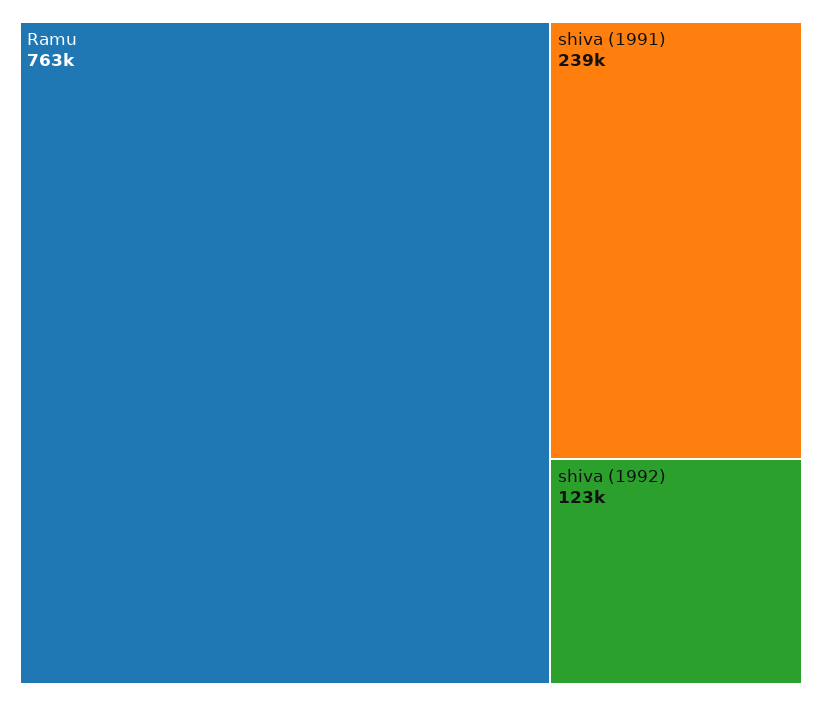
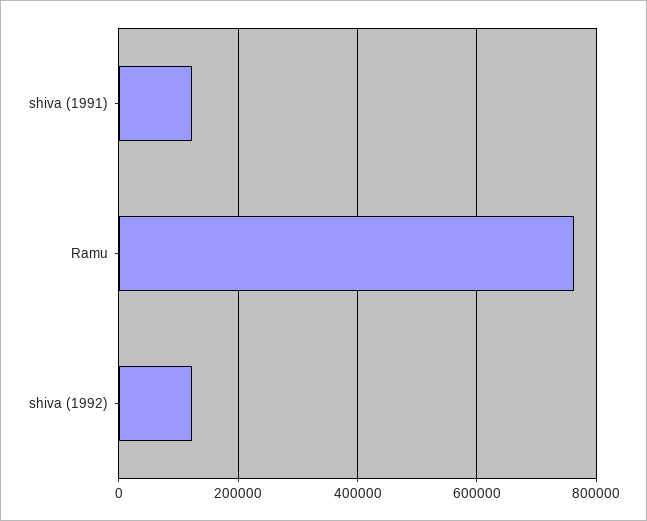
  {
    "Ramu": 763000,
-   "shiva (1991)": 239000,
+   "shiva (1991)": 120000,
    "shiva (1992)": 123000
  }

